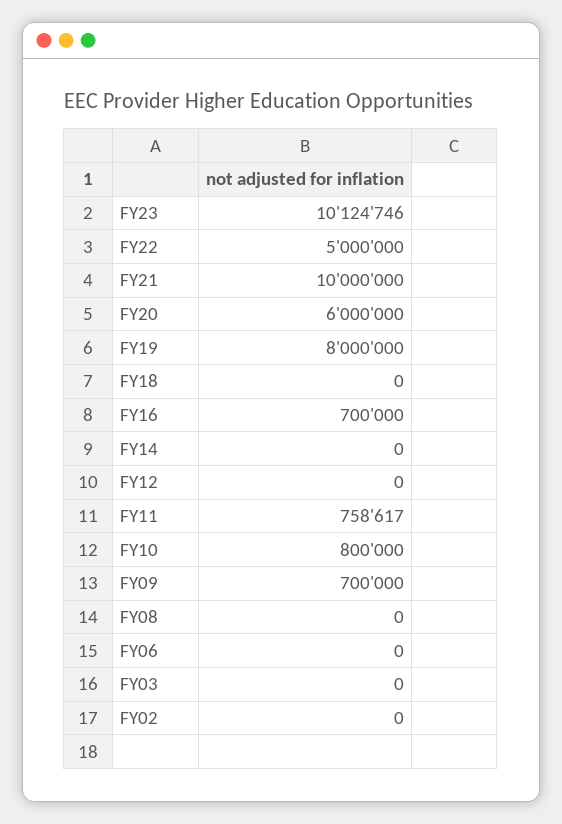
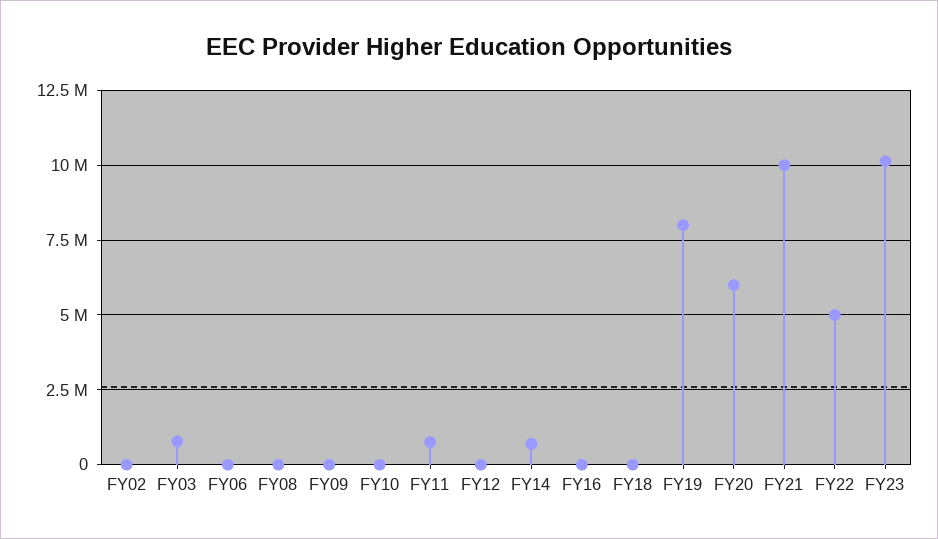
  {
    "FY23": 10124746,
    "FY22": 5000000,
    "FY21": 10000000,
    "FY20": 6000000,
    "FY19": 8000000,
    "FY18": 0,
-   "FY16": 700000,
+   "FY16": 0,
-   "FY14": 0,
+   "FY14": 750000,
    "FY12": 0,
    "FY11": 758617,
-   "FY10": 800000,
+   "FY10": 0,
-   "FY09": 700000,
+   "FY09": 0,
    "FY08": 0,
    "FY06": 0,
-   "FY03": 0,
+   "FY03": 750000,
    "FY02": 0
  }

